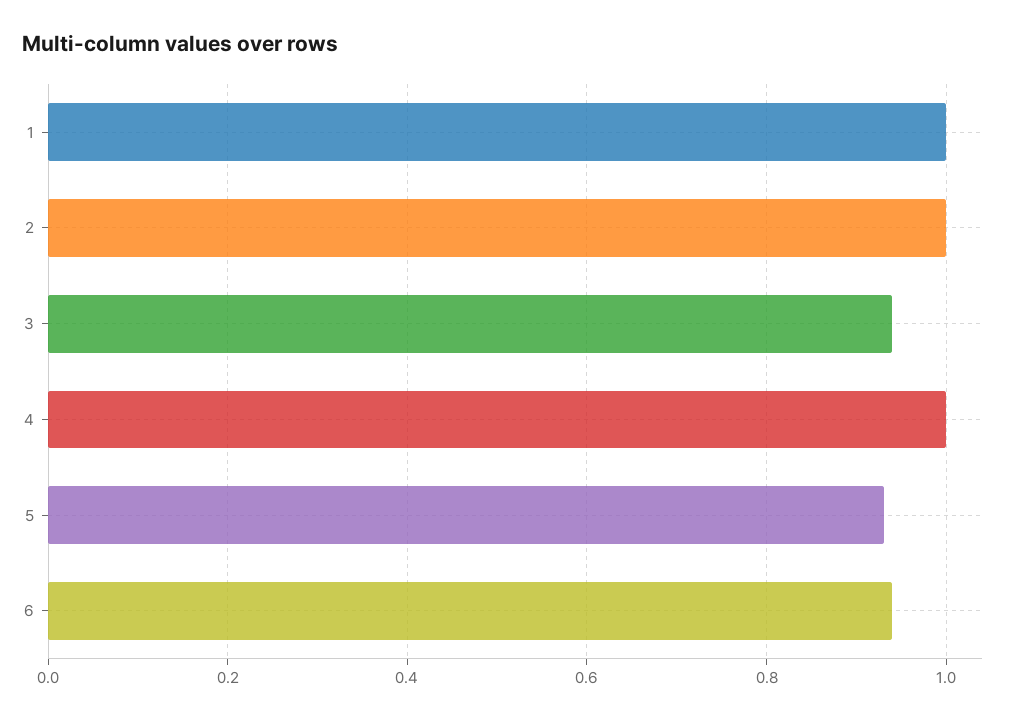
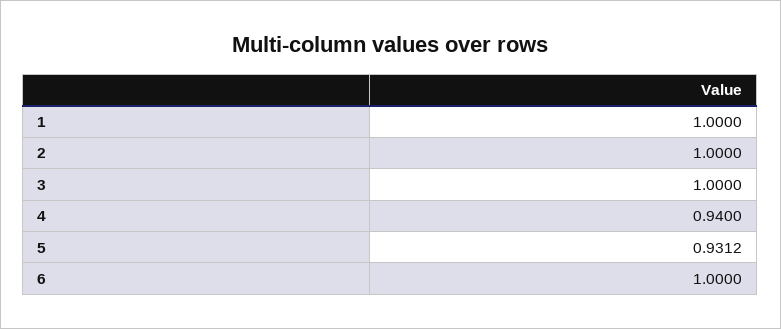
  {
    "1": 1,
    "2": 1,
-   "3": 0.94,
+   "3": 1,
-   "4": 1,
+   "4": 0.94,
    "5": 0.9312,
-   "6": 0.94
+   "6": 1
  }

